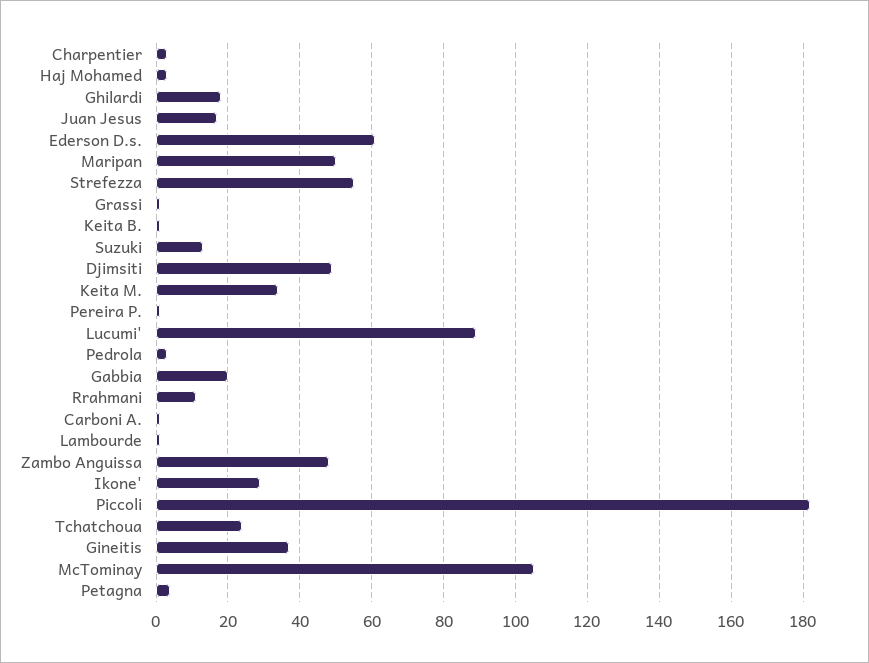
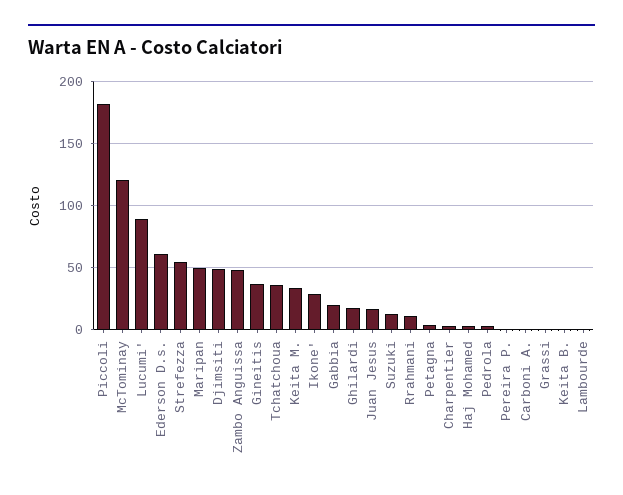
  {
    "Charpentier": 5,
    "Haj Mohamed": 5,
    "Ghilardi": 20,
    "Juan Jesus": 15,
    "Ederson D.s.": 60,
    "Maripan": 50,
    "Strefezza": 55,
    "Grassi": 0,
    "Keita B.": 0,
    "Suzuki": 15,
    "Djimsiti": 50,
    "Keita M.": 35,
    "Pereira P.": 0,
    "Lucumi'": 90,
    "Pedrola": 5,
    "Gabbia": 20,
    "Rrahmani": 10,
    "Carboni A.": 0,
    "Lambourde": 0,
    "Zambo Anguissa": 50,
    "Ikone'": 30,
    "Piccoli": 180,
-   "Tchatchoua": 25,
+   "Tchatchoua": 35,
    "Gineitis": 35,
-   "McTominay": 105,
+   "McTominay": 120,
    "Petagna": 5
  }

